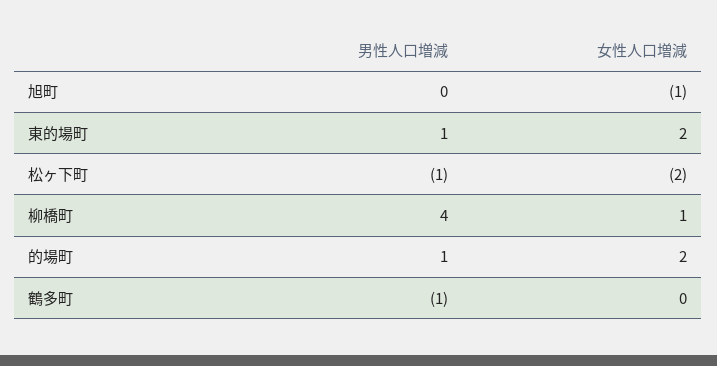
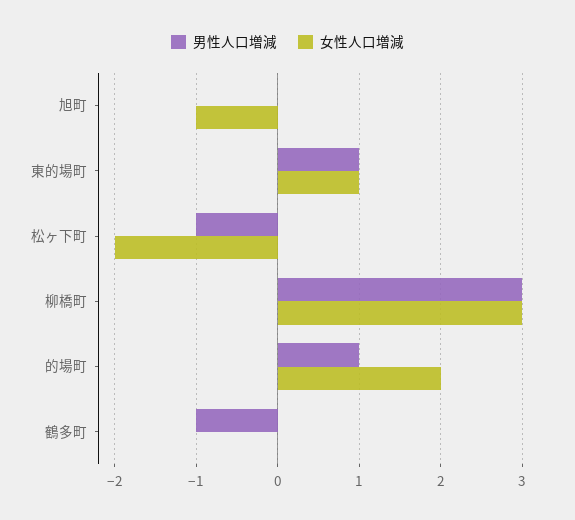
  {
    "男性人口増減": {
      "旭町": 0,
      "東的場町": 1,
      "松ヶ下町": -1,
-     "柳橋町": 4,
+     "柳橋町": 3,
      "的場町": 1,
      "鶴多町": -1
    },
    "女性人口増減": {
      "旭町": -1,
-     "東的場町": 2,
+     "東的場町": 1,
      "松ヶ下町": -2,
-     "柳橋町": 1,
+     "柳橋町": 3,
      "的場町": 2,
      "鶴多町": 0
    }
  }

